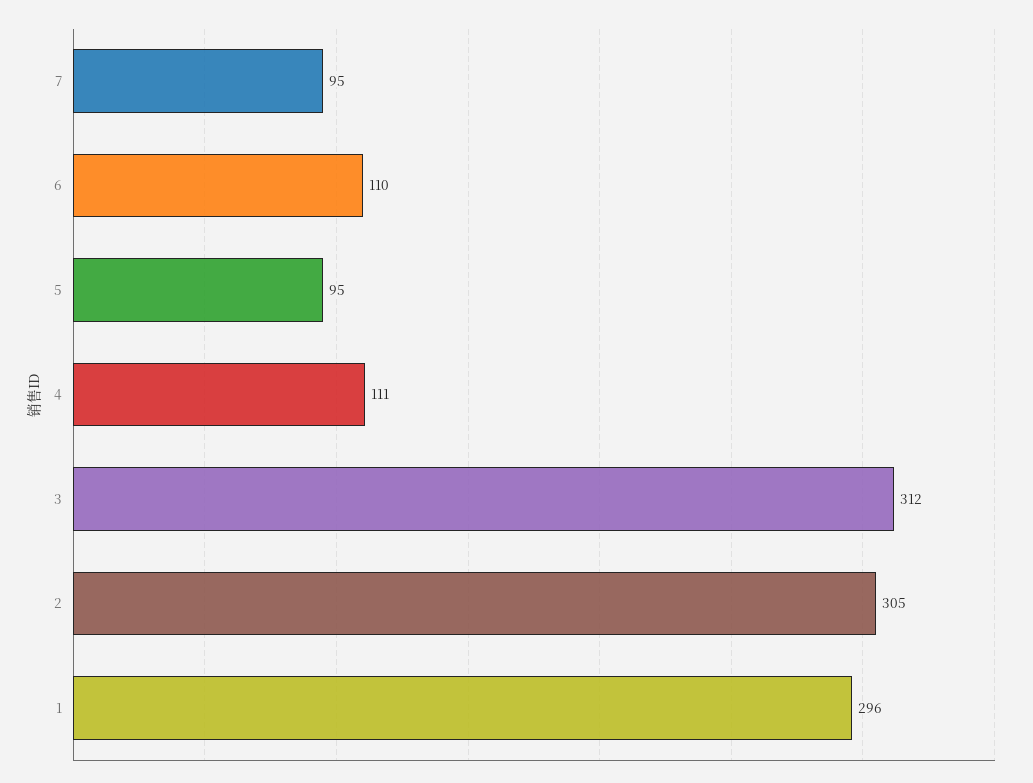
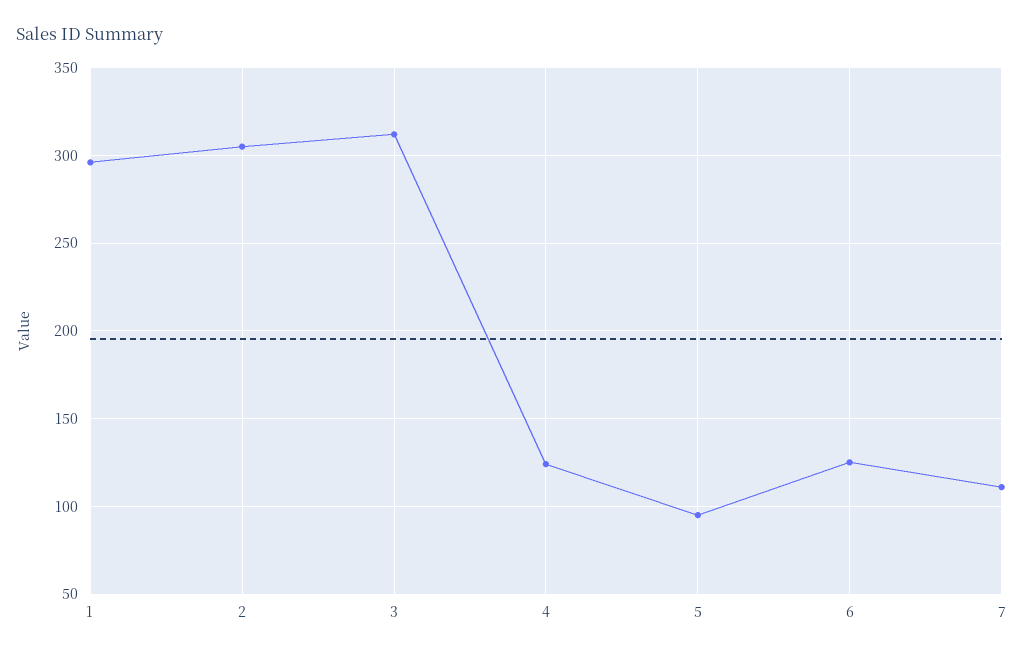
  {
-   "7": 95,
+   "7": 110,
-   "6": 110,
+   "6": 125,
    "5": 95,
-   "4": 111,
+   "4": 125,
    "3": 312,
    "2": 305,
    "1": 296
  }

